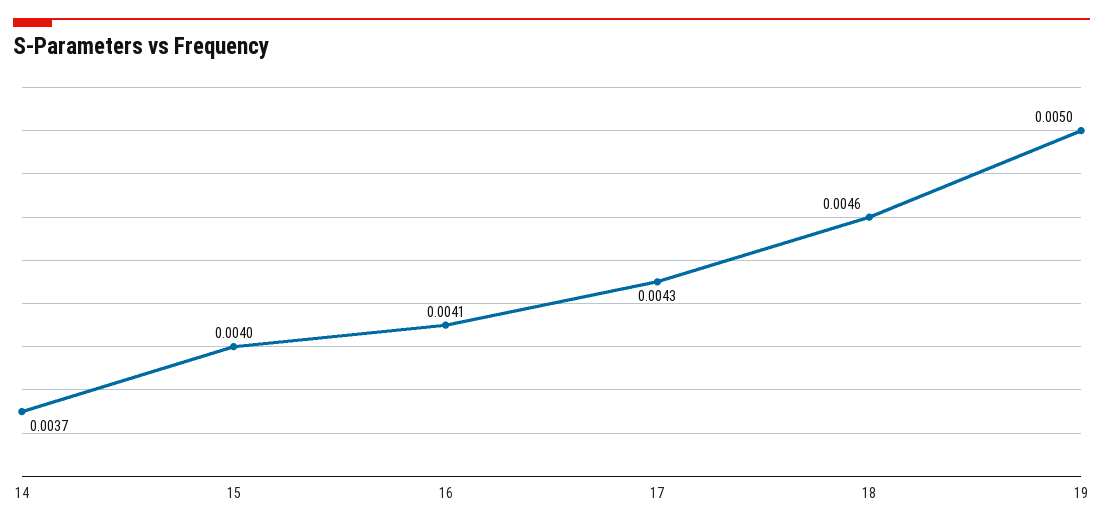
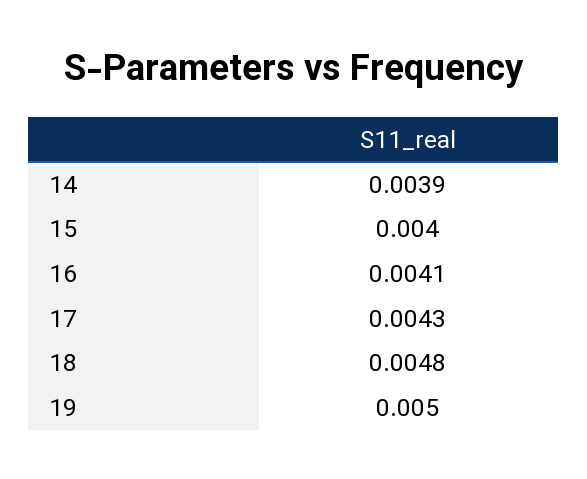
  {
-   "14": 0.0037,
+   "14": 0.0039,
    "15": 0.004,
    "16": 0.0041,
    "17": 0.0043,
-   "18": 0.0046,
+   "18": 0.0048,
    "19": 0.005
  }

